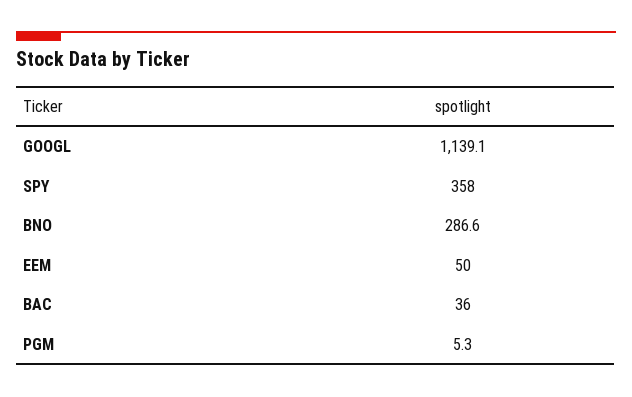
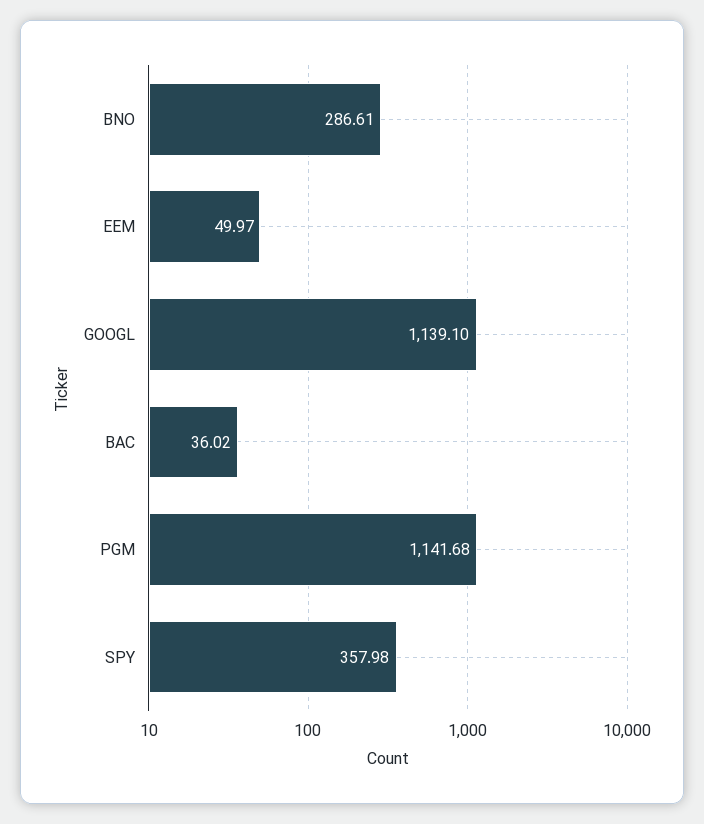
  {
    "GOOGL": 1139.1,
    "SPY": 357.98,
    "BNO": 286.61,
    "EEM": 49.97,
    "BAC": 36.02,
-   "PGM": 5.3
+   "PGM": 1141.68
  }

